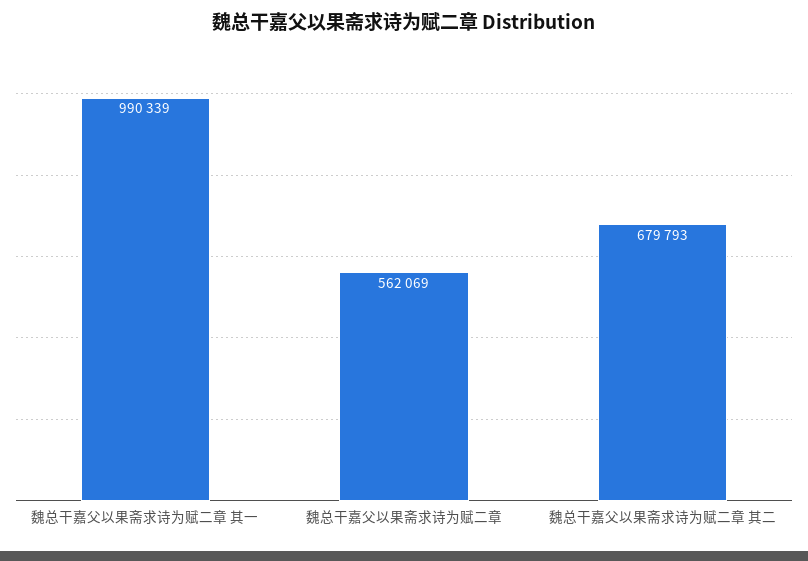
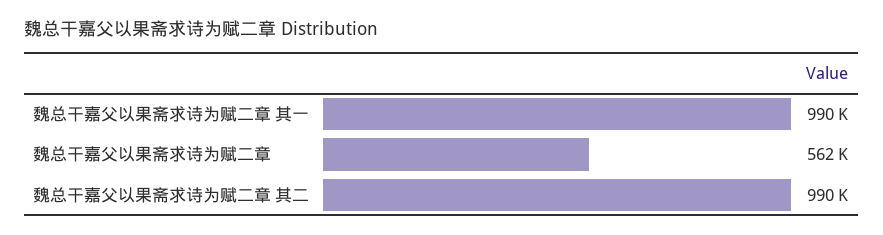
  {
    "魏总干嘉父以果斋求诗为赋二章 其一": 990339,
    "魏总干嘉父以果斋求诗为赋二章": 562069,
-   "魏总干嘉父以果斋求诗为赋二章 其二": 679793
+   "魏总干嘉父以果斋求诗为赋二章 其二": 990000
  }

